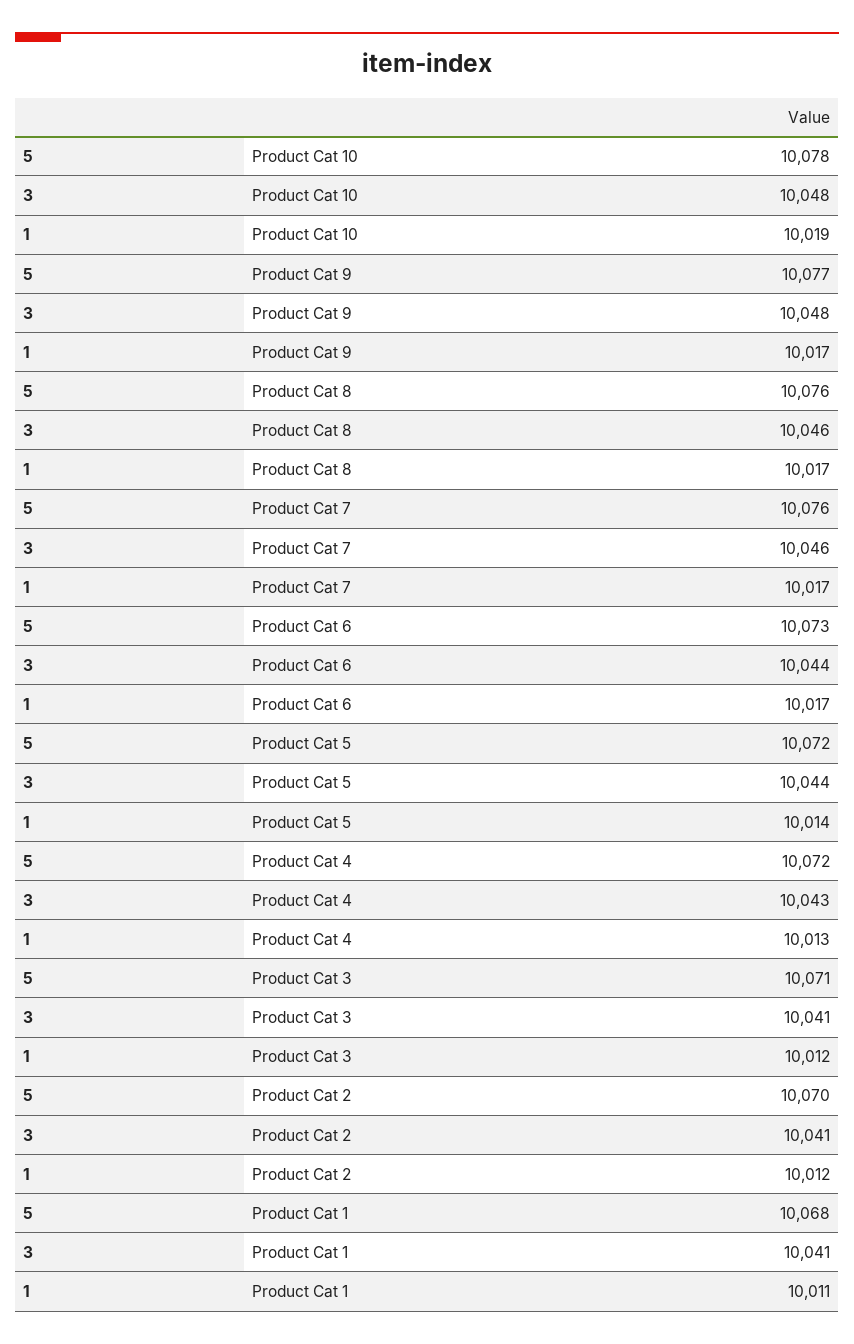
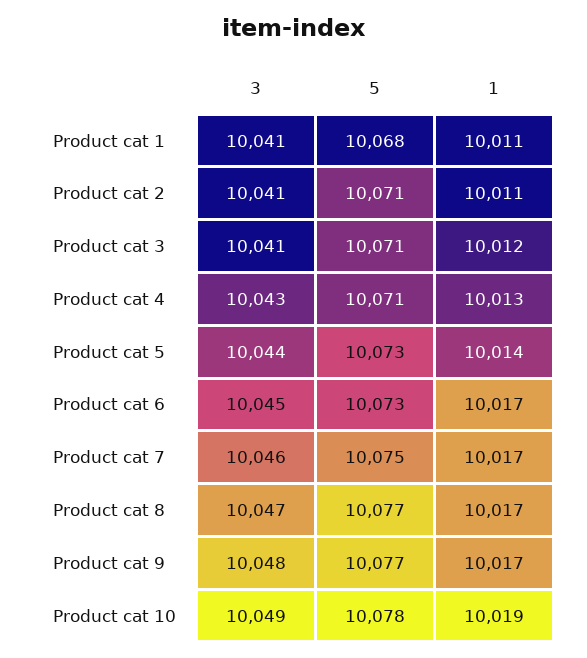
  {
    "5": {
      "Product Cat 10": 10078,
      "Product Cat 9": 10077,
-     "Product Cat 8": 10076,
+     "Product Cat 8": 10077,
-     "Product Cat 7": 10076,
+     "Product Cat 7": 10075,
      "Product Cat 6": 10073,
-     "Product Cat 5": 10072,
+     "Product Cat 5": 10073,
-     "Product Cat 4": 10072,
+     "Product Cat 4": 10071,
      "Product Cat 3": 10071,
-     "Product Cat 2": 10070,
+     "Product Cat 2": 10071,
      "Product Cat 1": 10068
    },
    "3": {
-     "Product Cat 10": 10048,
+     "Product Cat 10": 10049,
      "Product Cat 9": 10048,
-     "Product Cat 8": 10046,
+     "Product Cat 8": 10047,
      "Product Cat 7": 10046,
-     "Product Cat 6": 10044,
+     "Product Cat 6": 10045,
      "Product Cat 5": 10044,
      "Product Cat 4": 10043,
      "Product Cat 3": 10041,
      "Product Cat 2": 10041,
      "Product Cat 1": 10041
    },
    "1": {
      "Product Cat 10": 10019,
      "Product Cat 9": 10017,
      "Product Cat 8": 10017,
      "Product Cat 7": 10017,
      "Product Cat 6": 10017,
      "Product Cat 5": 10014,
      "Product Cat 4": 10013,
      "Product Cat 3": 10012,
-     "Product Cat 2": 10012,
+     "Product Cat 2": 10011,
      "Product Cat 1": 10011
    }
  }

